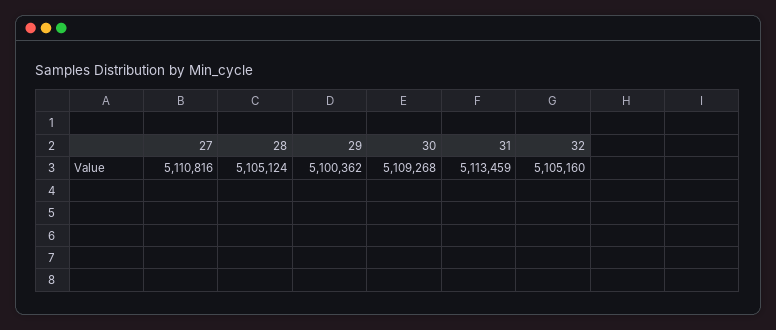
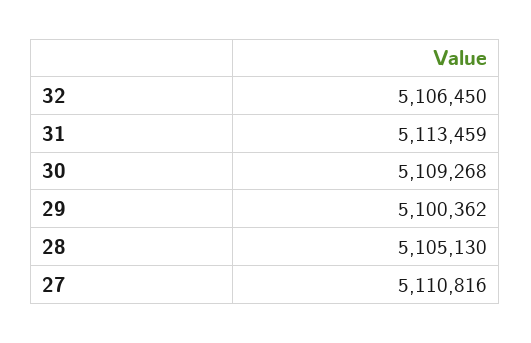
  {
    "27": 5110816,
-   "28": 5105124,
+   "28": 5105130,
    "29": 5100362,
    "30": 5109268,
    "31": 5113459,
-   "32": 5105160
+   "32": 5106450
  }

